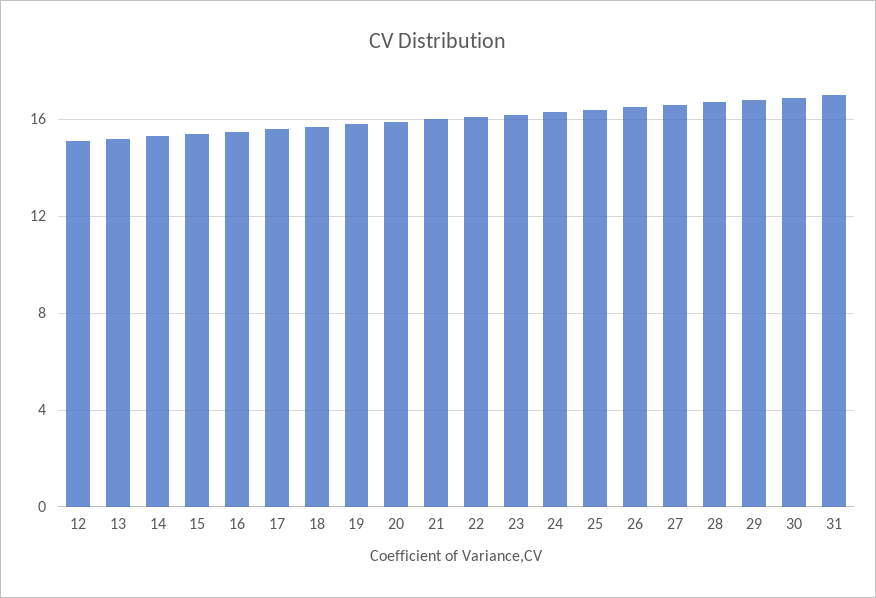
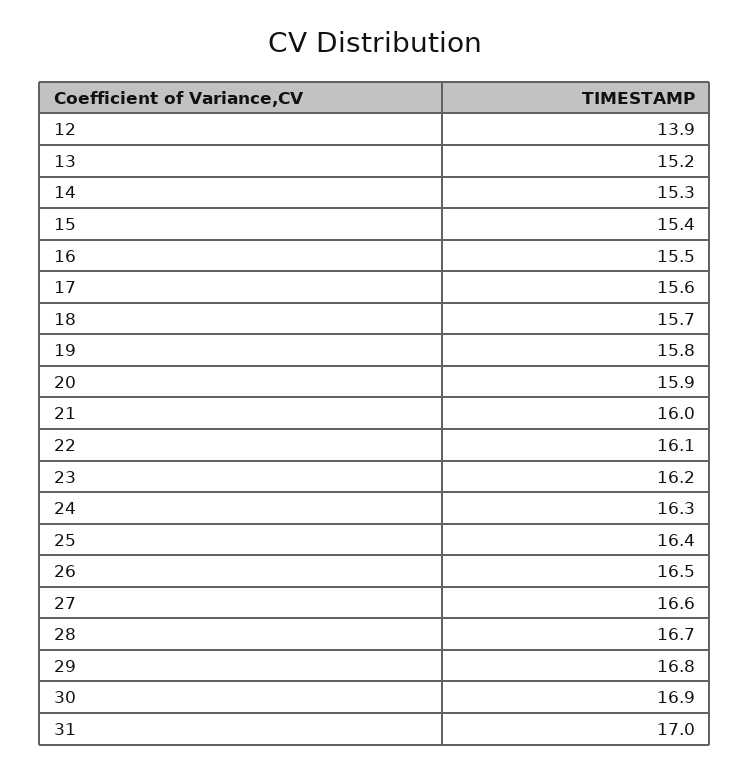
  {
-   "12": 15,
+   "12": 13.9,
    "13": 15.2,
    "14": 15.3,
    "15": 15.4,
    "16": 15.5,
    "17": 15.6,
    "18": 15.7,
    "19": 15.8,
    "20": 15.9,
    "21": 16,
    "22": 16.1,
    "23": 16.2,
    "24": 16.3,
    "25": 16.4,
    "26": 16.5,
    "27": 16.6,
    "28": 16.7,
    "29": 16.8,
    "30": 16.9,
    "31": 17
  }

